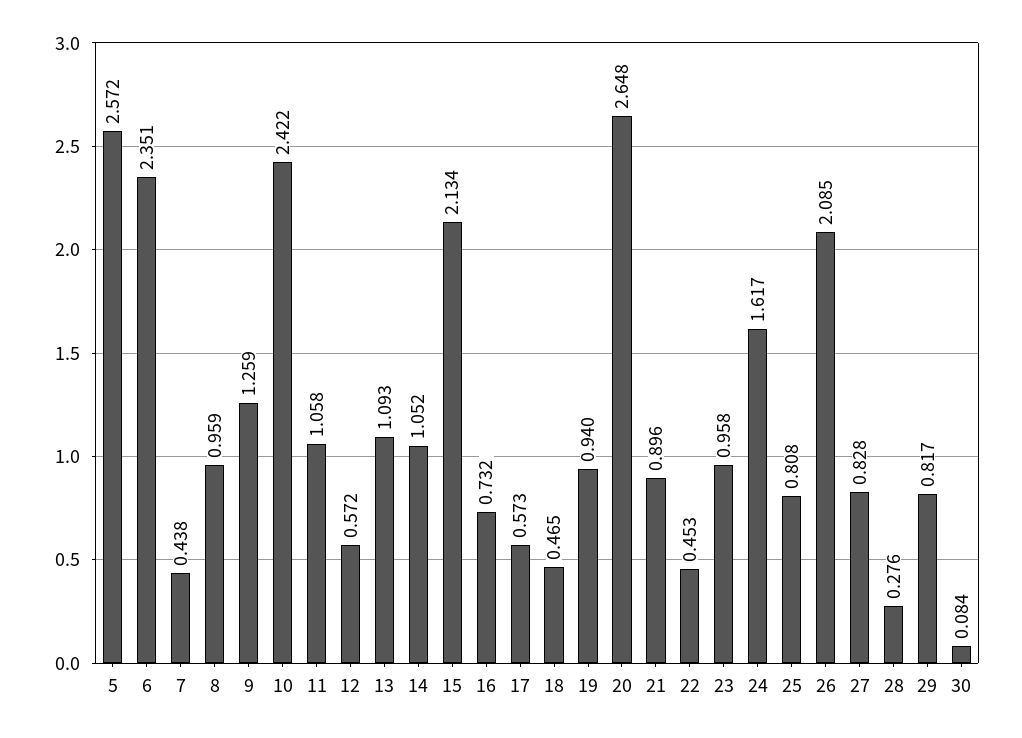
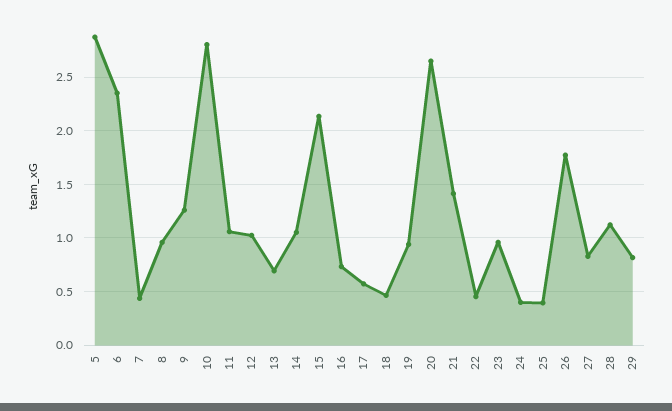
  {
-   "5": 2.572,
+   "5": 2.9,
    "6": 2.351,
    "7": 0.438,
    "8": 0.959,
    "9": 1.259,
-   "10": 2.422,
+   "10": 2.8,
    "11": 1.058,
-   "12": 0.572,
+   "12": 1,
-   "13": 1.093,
+   "13": 0.7,
    "14": 1.052,
    "15": 2.134,
    "16": 0.732,
    "17": 0.573,
    "18": 0.465,
    "19": 0.94,
    "20": 2.648,
-   "21": 0.896,
+   "21": 1.4,
    "22": 0.453,
    "23": 0.958,
-   "24": 1.617,
+   "24": 0.4,
-   "25": 0.808,
+   "25": 0.4,
-   "26": 2.085,
+   "26": 1.8,
    "27": 0.828,
-   "28": 0.276,
+   "28": 1.1,
-   "29": 0.817,
+   "29": 0.817
-   "30": 0.084
  }

